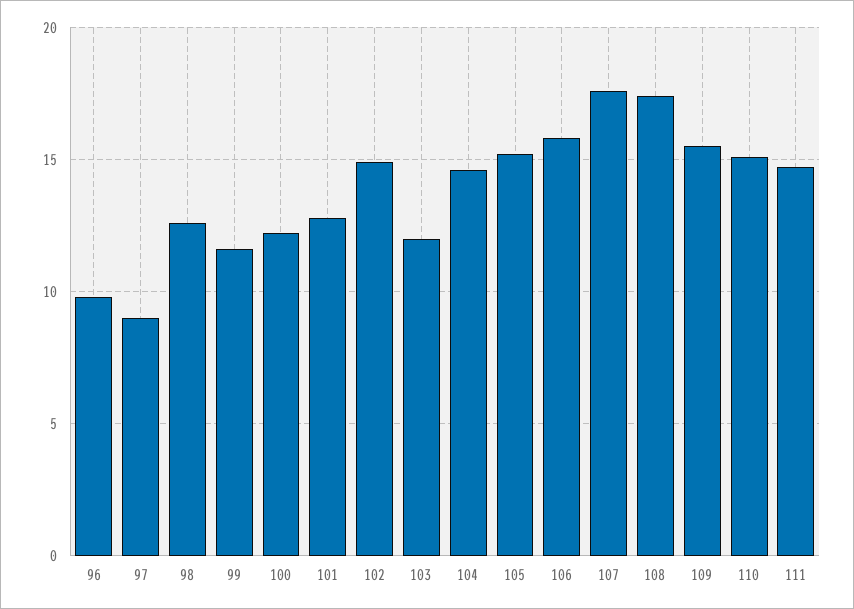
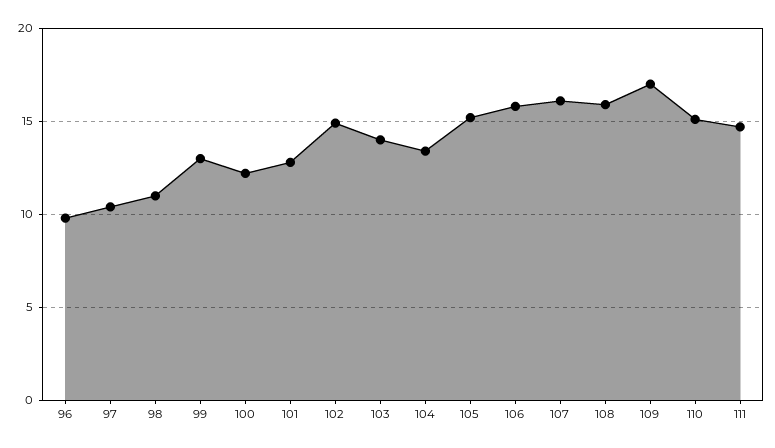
  {
    "96": 10,
-   "97": 9,
+   "97": 10.5,
-   "98": 12.5,
+   "98": 11,
-   "99": 11.5,
+   "99": 13,
    "100": 12,
    "101": 13,
    "102": 15,
-   "103": 12,
+   "103": 14,
-   "104": 14.5,
+   "104": 13.5,
    "105": 15,
    "106": 16,
-   "107": 17.5,
+   "107": 16,
-   "108": 17.5,
+   "108": 16,
-   "109": 15.5,
+   "109": 17,
    "110": 15,
    "111": 14.5
  }

